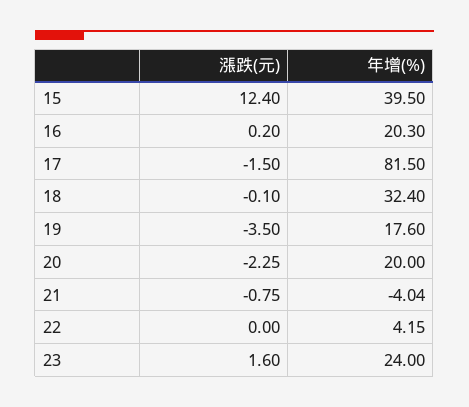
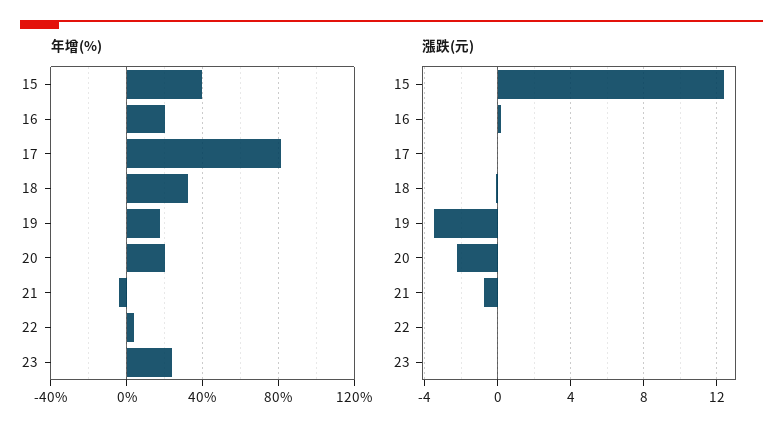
  {
    "漲跌(元)": {
      "15": 12.4,
      "16": 0.2,
-     "17": -1.5,
+     "17": 0,
      "18": -0.1,
      "19": -3.5,
      "20": -2.25,
      "21": -0.75,
      "22": 0,
-     "23": 1.6
+     "23": 0
    },
    "年增(%)": {
      "15": 39.5,
      "16": 20.3,
      "17": 81.5,
      "18": 32.4,
      "19": 17.6,
      "20": 20,
      "21": -4.04,
      "22": 4.15,
      "23": 24
    }
  }

